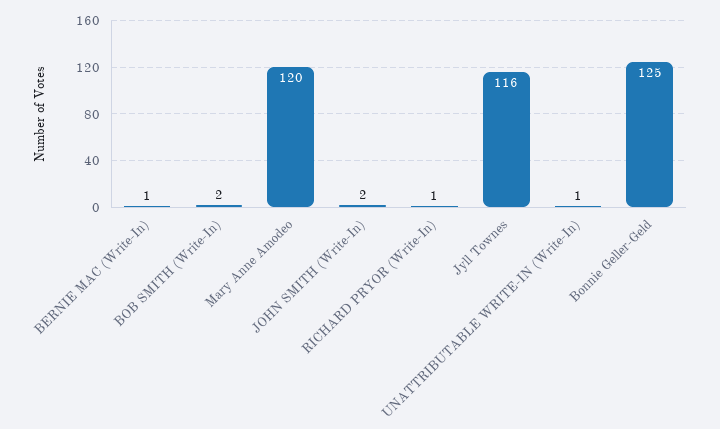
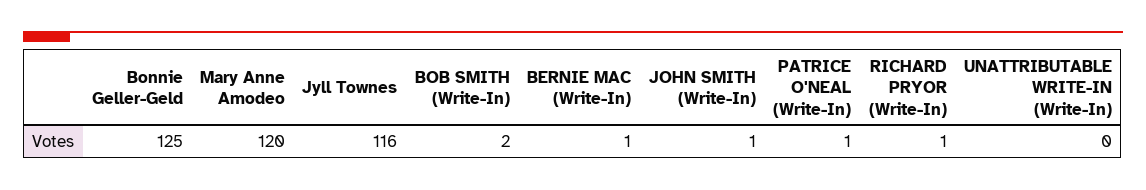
  {
    "BERNIE MAC (Write-In)": 1,
    "BOB SMITH (Write-In)": 2,
    "Mary Anne Amodeo": 120,
-   "JOHN SMITH (Write-In)": 2,
+   "JOHN SMITH (Write-In)": 1,
    "RICHARD PRYOR (Write-In)": 1,
    "Jyll Townes": 116,
-   "UNATTRIBUTABLE WRITE-IN (Write-In)": 1,
+   "UNATTRIBUTABLE WRITE-IN (Write-In)": 0,
-   "Bonnie Geller-Geld": 125
+   "Bonnie Geller-Geld": 125,
+   "PATRICE O'NEAL (Write-In)": 1
  }

